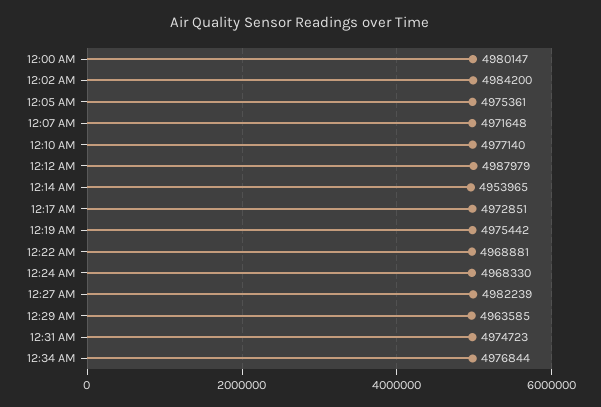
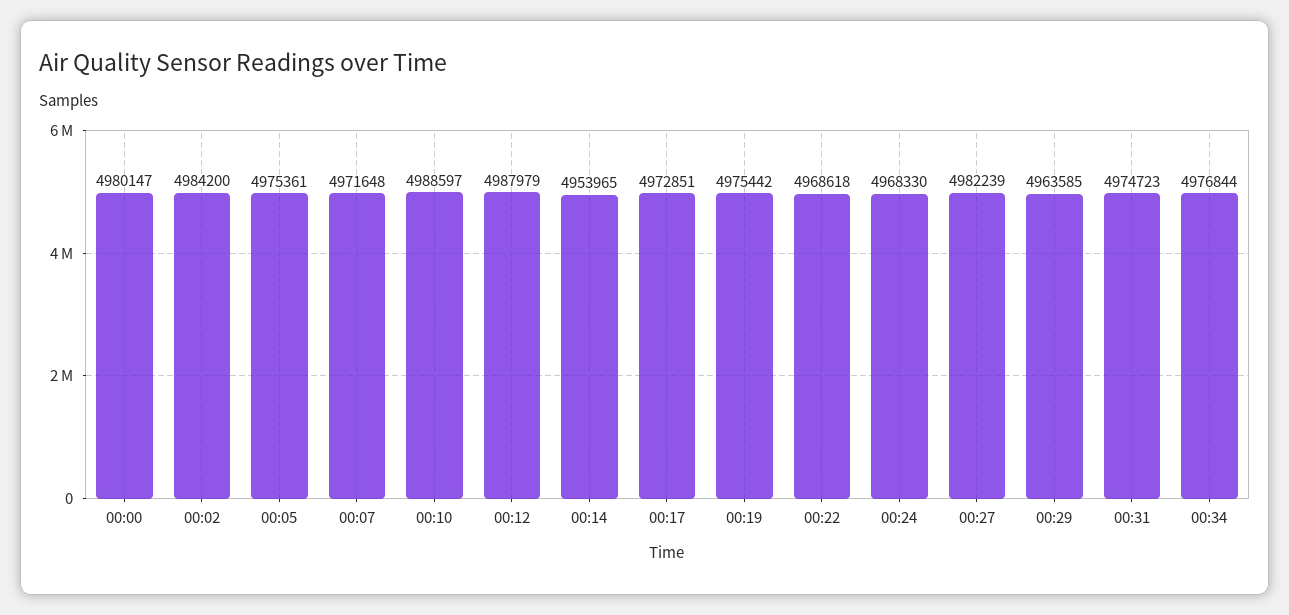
  {
    "12:00 AM": 4980147,
    "12:02 AM": 4984200,
    "12:05 AM": 4975361,
    "12:07 AM": 4971648,
-   "12:10 AM": 4977140,
+   "12:10 AM": 4988597,
    "12:12 AM": 4987979,
    "12:14 AM": 4953965,
    "12:17 AM": 4972851,
    "12:19 AM": 4975442,
-   "12:22 AM": 4968881,
+   "12:22 AM": 4968618,
    "12:24 AM": 4968330,
    "12:27 AM": 4982239,
    "12:29 AM": 4963585,
    "12:31 AM": 4974723,
    "12:34 AM": 4976844
  }

